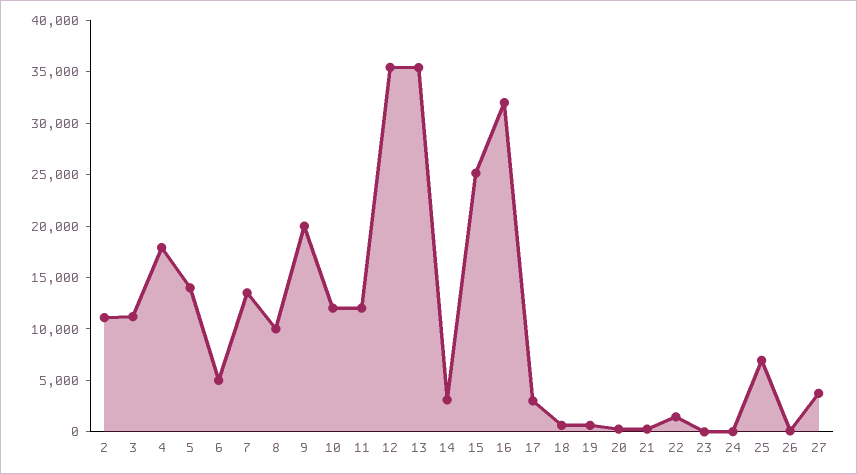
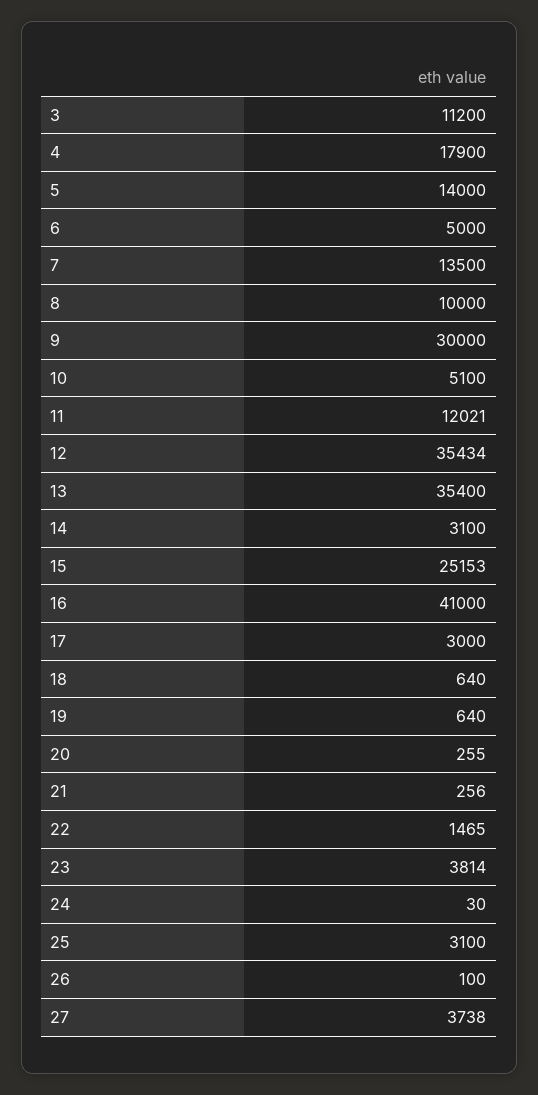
  {
-   "2": 11000,
    "3": 11200,
    "4": 17900,
    "5": 14000,
    "6": 5000,
    "7": 13500,
    "8": 10000,
-   "9": 20000,
+   "9": 30000,
-   "10": 12000,
+   "10": 5100,
    "11": 12021,
    "12": 35434,
    "13": 35400,
    "14": 3100,
    "15": 25153,
-   "16": 32000,
+   "16": 41000,
    "17": 3000,
    "18": 640,
    "19": 640,
    "20": 255,
    "21": 256,
    "22": 1465,
-   "23": 0,
+   "23": 3814,
    "24": 30,
-   "25": 7000,
+   "25": 3100,
    "26": 100,
    "27": 3738
  }

